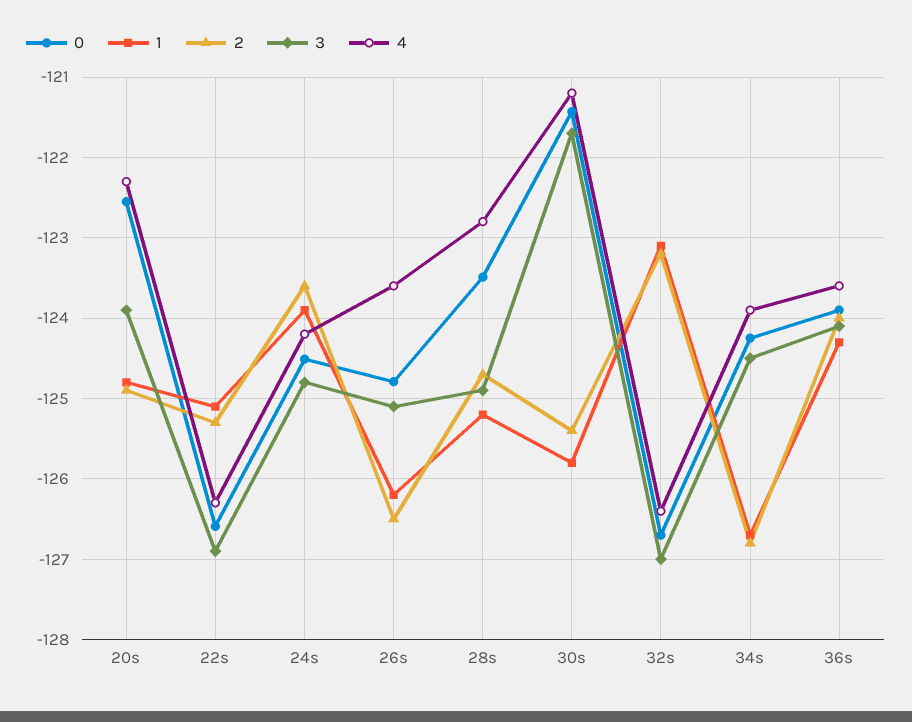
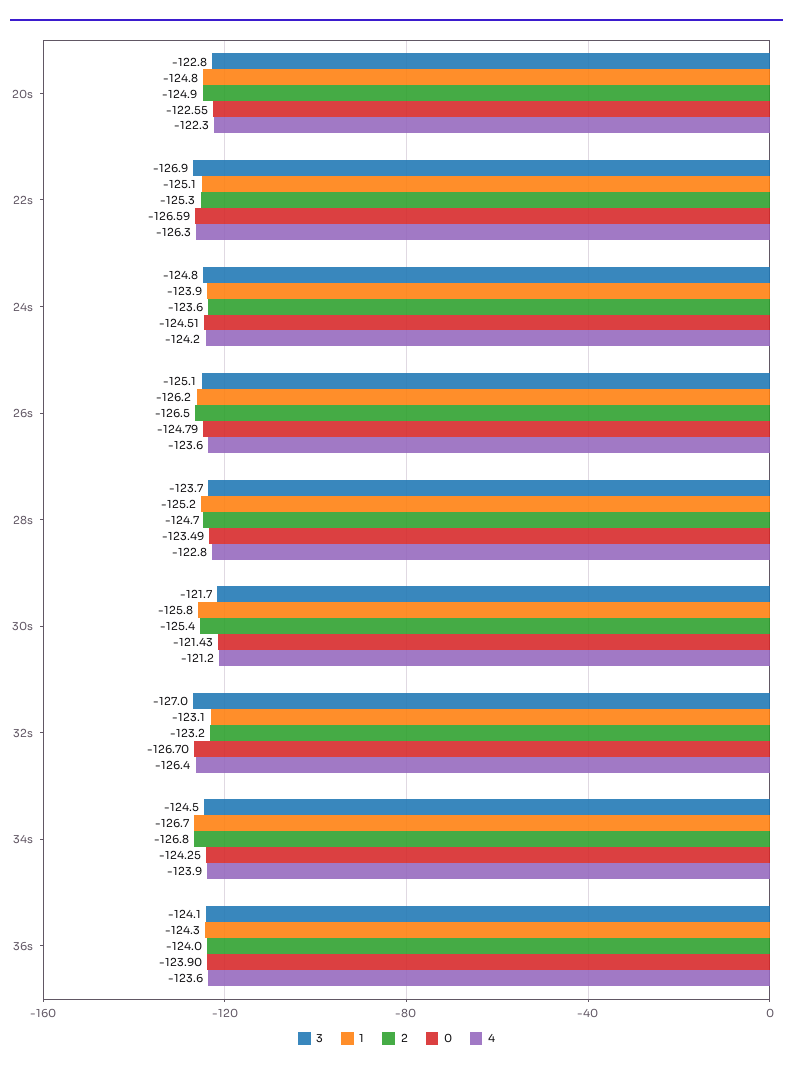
  {
    "0": {
      "20s": -122.55,
      "22s": -126.59,
      "24s": -124.51,
      "26s": -124.79,
      "28s": -123.49,
      "30s": -121.43,
      "32s": -126.7,
      "34s": -124.25,
      "36s": -123.9
    },
    "1": {
      "20s": -124.8,
      "22s": -125.1,
      "24s": -123.9,
      "26s": -126.2,
      "28s": -125.2,
      "30s": -125.8,
      "32s": -123.1,
      "34s": -126.7,
      "36s": -124.3
    },
    "2": {
      "20s": -124.9,
      "22s": -125.3,
      "24s": -123.6,
      "26s": -126.5,
      "28s": -124.7,
      "30s": -125.4,
      "32s": -123.2,
      "34s": -126.8,
      "36s": -124
    },
    "3": {
-     "20s": -123.9,
+     "20s": -122.8,
      "22s": -126.9,
      "24s": -124.8,
      "26s": -125.1,
-     "28s": -124.9,
+     "28s": -123.7,
      "30s": -121.7,
      "32s": -127,
      "34s": -124.5,
      "36s": -124.1
    },
    "4": {
      "20s": -122.3,
      "22s": -126.3,
      "24s": -124.2,
      "26s": -123.6,
      "28s": -122.8,
      "30s": -121.2,
      "32s": -126.4,
      "34s": -123.9,
      "36s": -123.6
    }
  }

